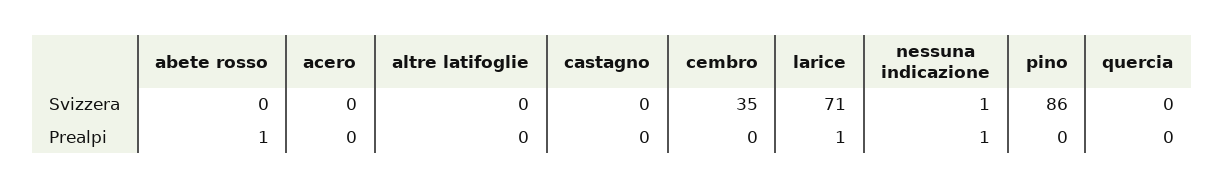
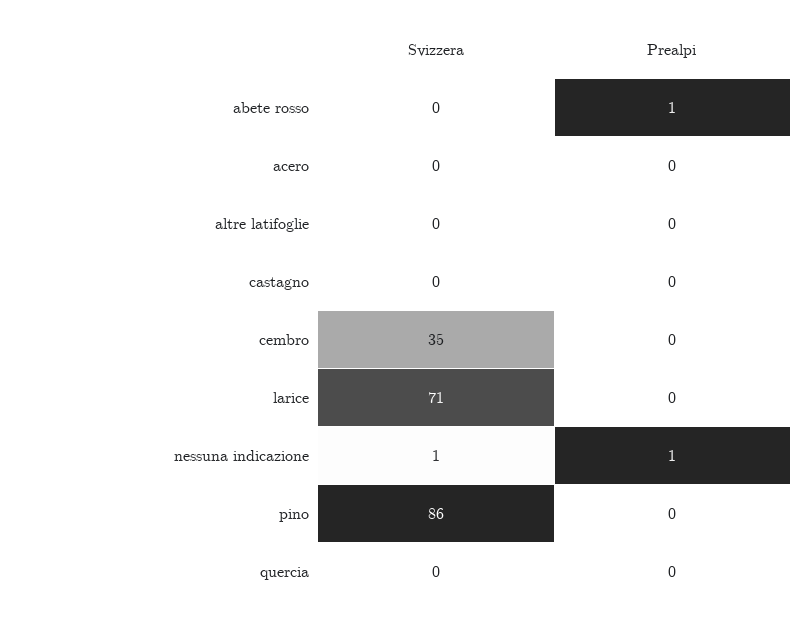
  {
    "abete rosso": {
      "Svizzera": 0,
      "Prealpi": 1
    },
    "acero": {
      "Svizzera": 0,
      "Prealpi": 0
    },
    "altre latifoglie": {
      "Svizzera": 0,
      "Prealpi": 0
    },
    "castagno": {
      "Svizzera": 0,
      "Prealpi": 0
    },
    "cembro": {
      "Svizzera": 35,
      "Prealpi": 0
    },
    "larice": {
      "Svizzera": 71,
-     "Prealpi": 1
+     "Prealpi": 0
    },
    "nessuna indicazione": {
      "Svizzera": 1,
      "Prealpi": 1
    },
    "pino": {
      "Svizzera": 86,
      "Prealpi": 0
    },
    "quercia": {
      "Svizzera": 0,
      "Prealpi": 0
    }
  }

